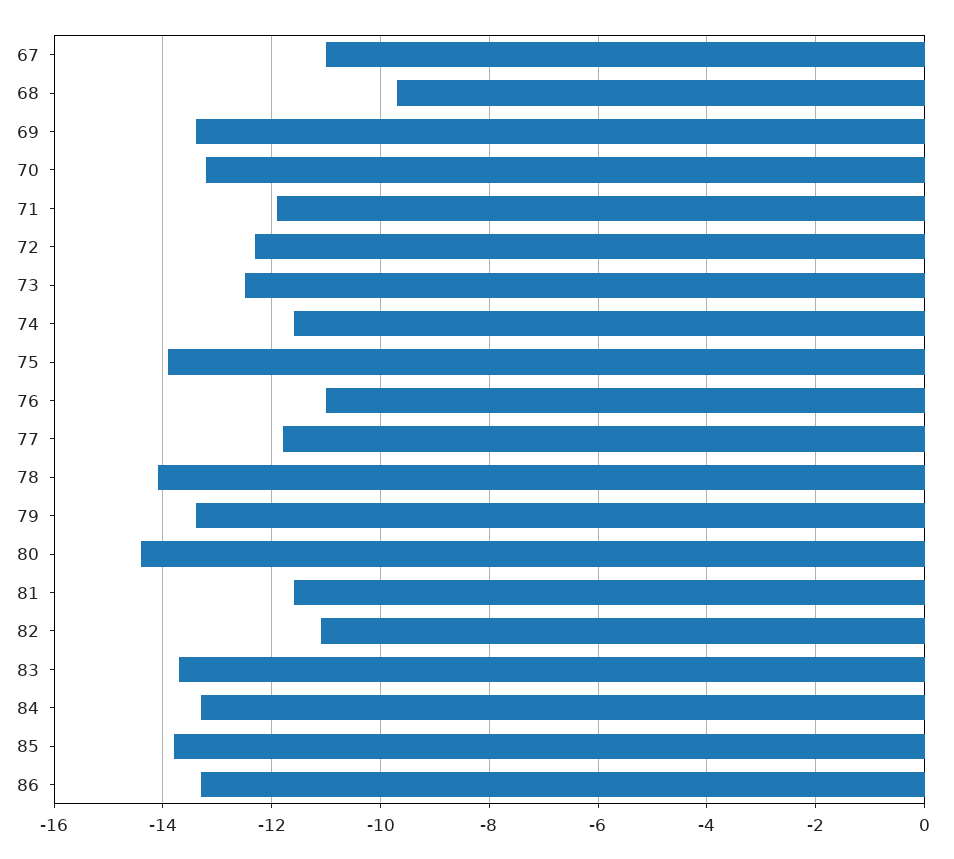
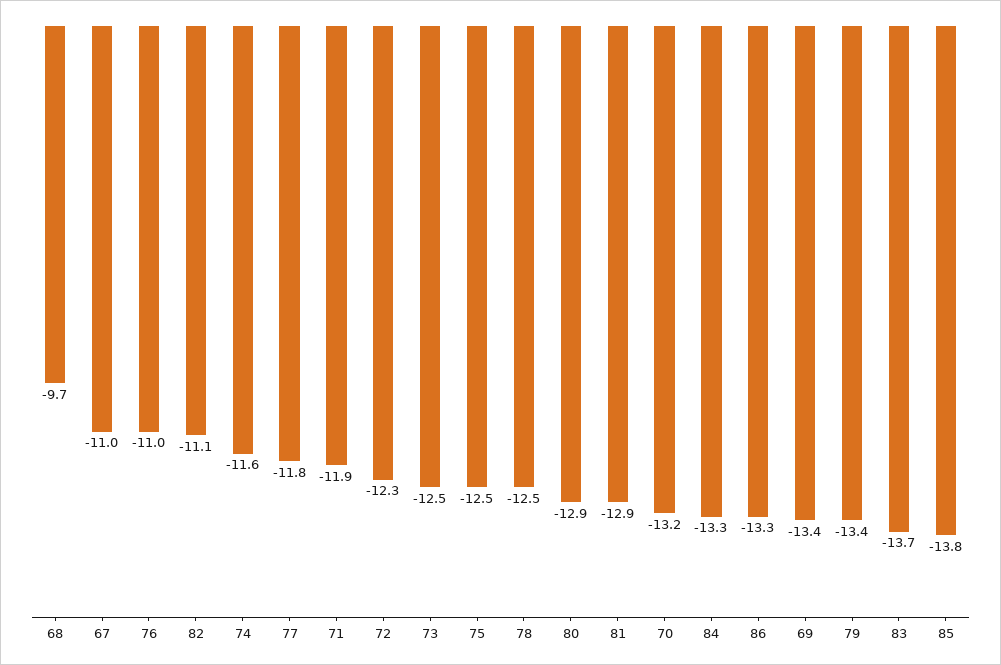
  {
    "67": -11,
    "68": -9.7,
    "69": -13.4,
    "70": -13.2,
    "71": -11.9,
    "72": -12.3,
    "73": -12.5,
    "74": -11.6,
-   "75": -14,
+   "75": -12.5,
    "76": -11,
    "77": -11.8,
-   "78": -14,
+   "78": -12.5,
    "79": -13.4,
-   "80": -14.5,
+   "80": -12.9,
-   "81": -11.5,
+   "81": -12.9,
    "82": -11.1,
    "83": -13.7,
    "84": -13.3,
    "85": -13.8,
    "86": -13.3
  }

